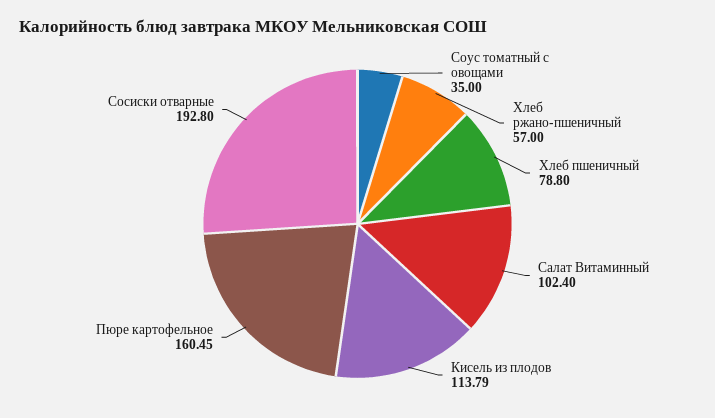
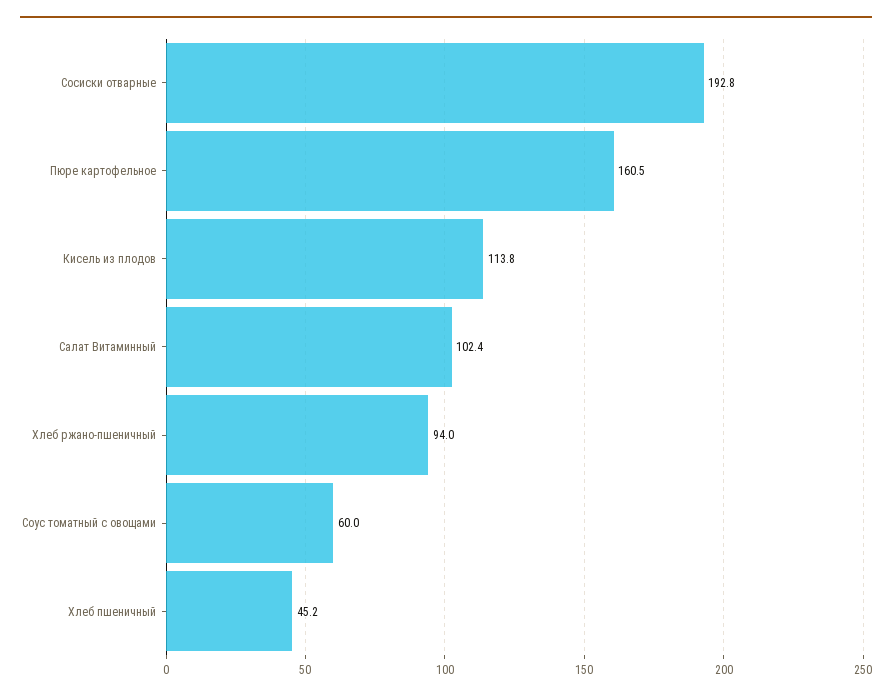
  {
-   "Соус томатный с овощами": 35,
+   "Соус томатный с овощами": 60,
-   "Хлеб ржано-пшеничный": 57,
+   "Хлеб ржано-пшеничный": 94,
-   "Хлеб пшеничный": 78.8,
+   "Хлеб пшеничный": 45.2,
    "Салат Витаминный": 102.4,
    "Кисель из плодов": 113.79,
    "Пюре картофельное": 160.45,
    "Сосиски отварные": 192.8
  }

